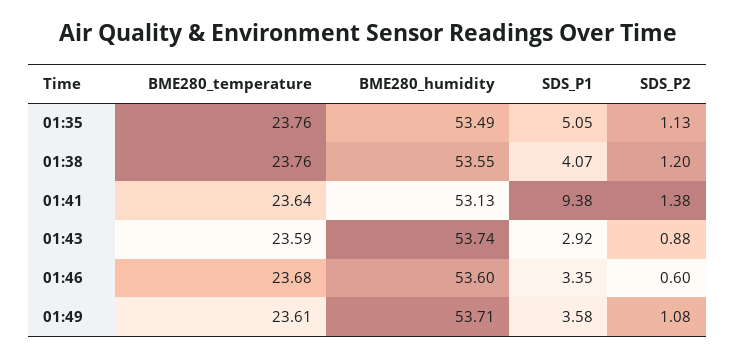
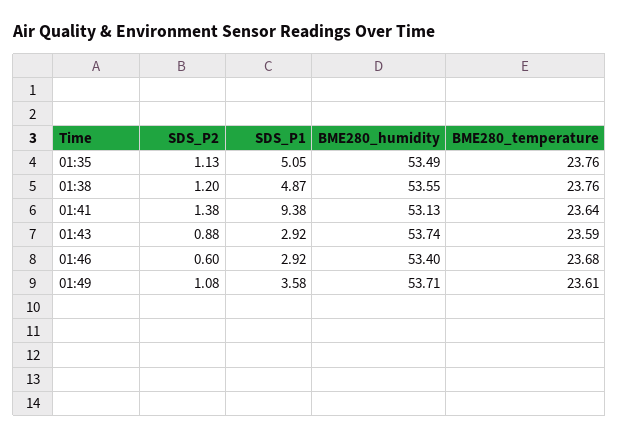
  {
    "BME280_temperature": {
      "01:35": 23.76,
      "01:38": 23.76,
      "01:41": 23.64,
      "01:43": 23.59,
      "01:46": 23.68,
      "01:49": 23.61
    },
    "BME280_humidity": {
      "01:35": 53.49,
      "01:38": 53.55,
      "01:41": 53.13,
      "01:43": 53.74,
-     "01:46": 53.6,
+     "01:46": 53.4,
      "01:49": 53.71
    },
    "SDS_P1": {
      "01:35": 5.05,
-     "01:38": 4.07,
+     "01:38": 4.87,
      "01:41": 9.38,
      "01:43": 2.92,
-     "01:46": 3.35,
+     "01:46": 2.92,
      "01:49": 3.58
    },
    "SDS_P2": {
      "01:35": 1.13,
      "01:38": 1.2,
      "01:41": 1.38,
      "01:43": 0.88,
      "01:46": 0.6,
      "01:49": 1.08
    }
  }

